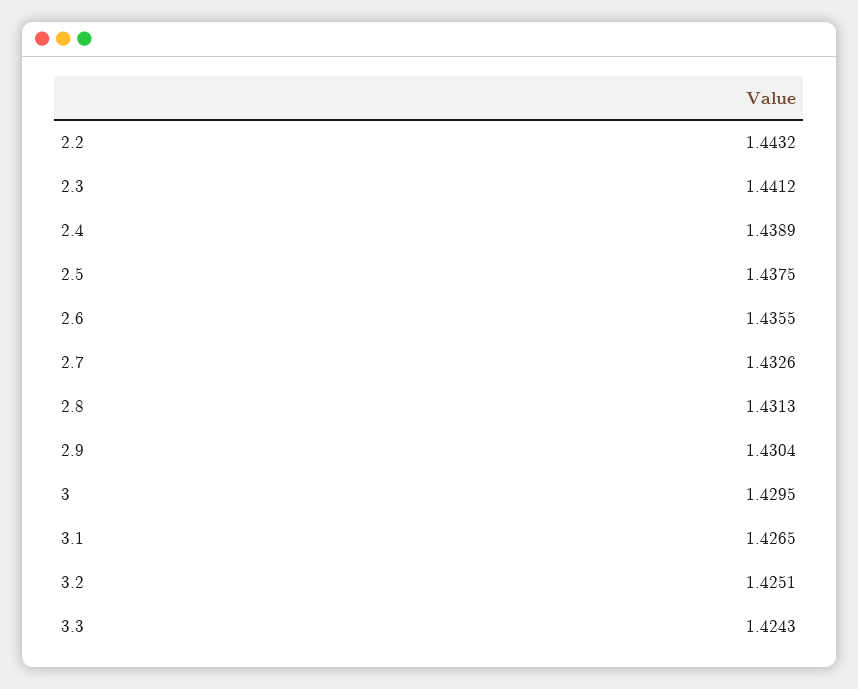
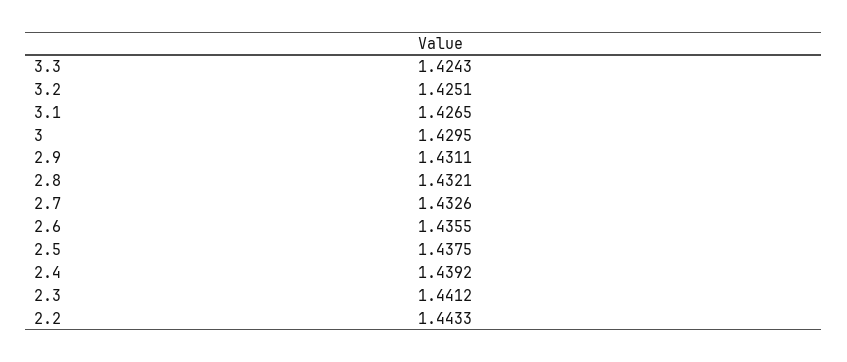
  {
-   "2.2": 1.4432,
+   "2.2": 1.4433,
    "2.3": 1.4412,
-   "2.4": 1.4389,
+   "2.4": 1.4392,
    "2.5": 1.4375,
    "2.6": 1.4355,
    "2.7": 1.4326,
-   "2.8": 1.4313,
+   "2.8": 1.4321,
-   "2.9": 1.4304,
+   "2.9": 1.4311,
    "3": 1.4295,
    "3.1": 1.4265,
    "3.2": 1.4251,
    "3.3": 1.4243
  }

